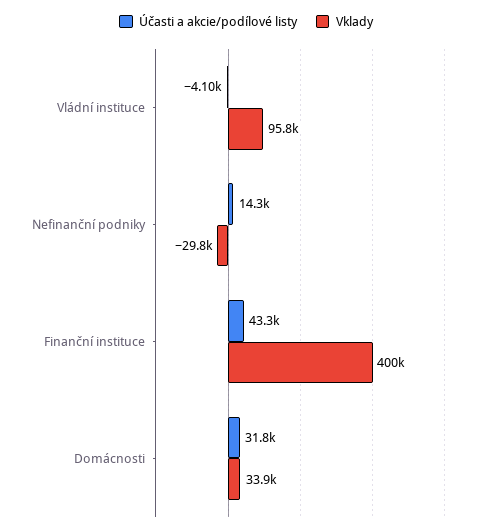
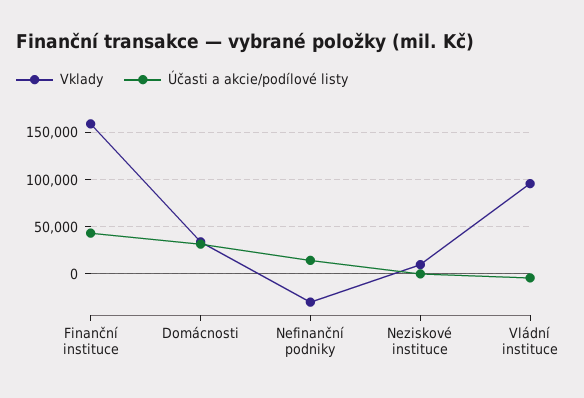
  {
    "Účasti a akcie/podílové listy": {
      "Vládní instituce": -4100,
      "Nefinanční podniky": 14300,
      "Finanční instituce": 43300,
-     "Domácnosti": 31800
+     "Domácnosti": 31800,
+     "Neziskové instituce": 0
    },
    "Vklady": {
      "Vládní instituce": 95800,
      "Nefinanční podniky": -29800,
-     "Finanční instituce": 400000,
+     "Finanční instituce": 160000,
-     "Domácnosti": 33900
+     "Domácnosti": 33900,
+     "Neziskové instituce": 10000
    }
  }

